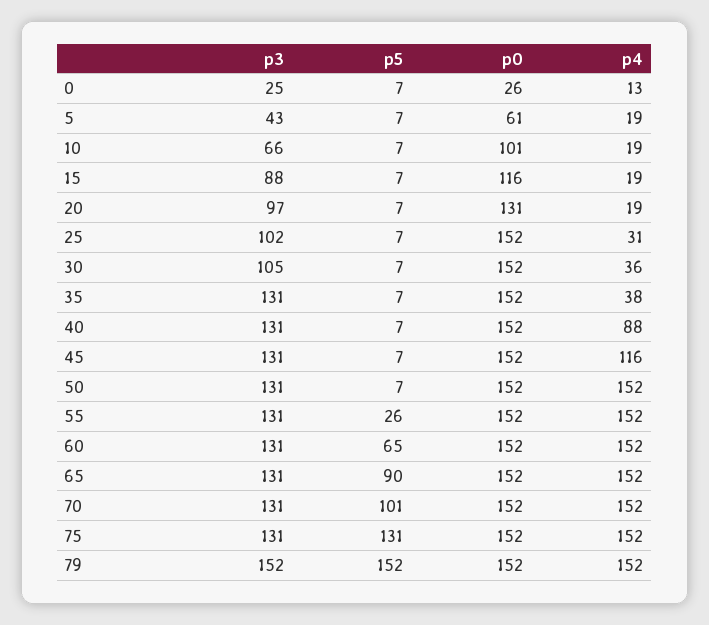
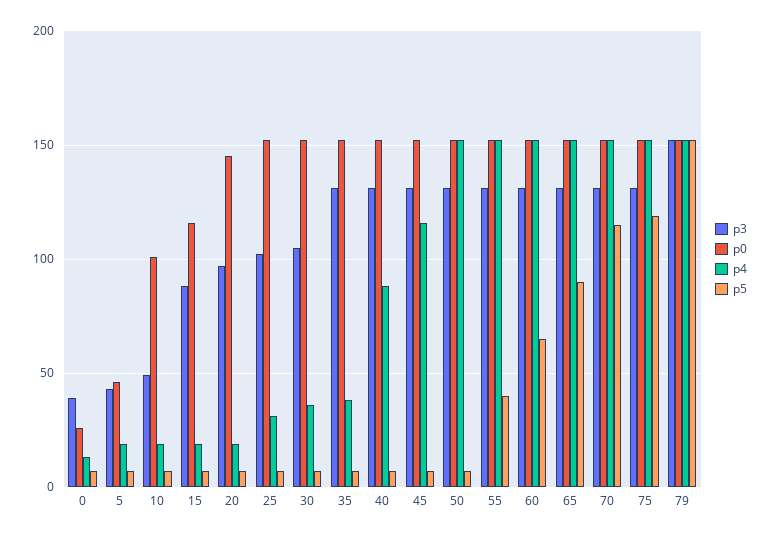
  {
    "p3": {
-     "0": 25,
+     "0": 40,
      "5": 43,
-     "10": 66,
+     "10": 50,
      "15": 88,
      "20": 97,
      "25": 102,
      "30": 105,
      "35": 131,
      "40": 131,
      "45": 131,
      "50": 131,
      "55": 131,
      "60": 131,
      "65": 131,
      "70": 131,
      "75": 131,
      "79": 152
    },
    "p5": {
      "0": 7,
      "5": 7,
      "10": 7,
      "15": 7,
      "20": 7,
      "25": 7,
      "30": 7,
      "35": 7,
      "40": 7,
      "45": 7,
      "50": 7,
-     "55": 26,
+     "55": 40,
      "60": 65,
      "65": 90,
-     "70": 101,
+     "70": 115,
-     "75": 131,
+     "75": 120,
      "79": 152
    },
    "p0": {
      "0": 26,
-     "5": 61,
+     "5": 45,
      "10": 101,
      "15": 116,
-     "20": 131,
+     "20": 145,
      "25": 152,
      "30": 152,
      "35": 152,
      "40": 152,
      "45": 152,
      "50": 152,
      "55": 152,
      "60": 152,
      "65": 152,
      "70": 152,
      "75": 152,
      "79": 152
    },
    "p4": {
      "0": 13,
      "5": 19,
      "10": 19,
      "15": 19,
      "20": 19,
      "25": 31,
      "30": 36,
      "35": 38,
      "40": 88,
      "45": 116,
      "50": 152,
      "55": 152,
      "60": 152,
      "65": 152,
      "70": 152,
      "75": 152,
      "79": 152
    }
  }

